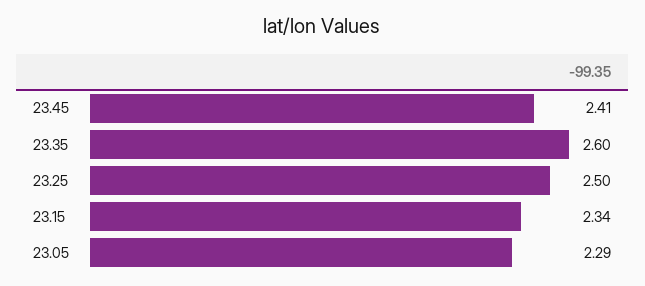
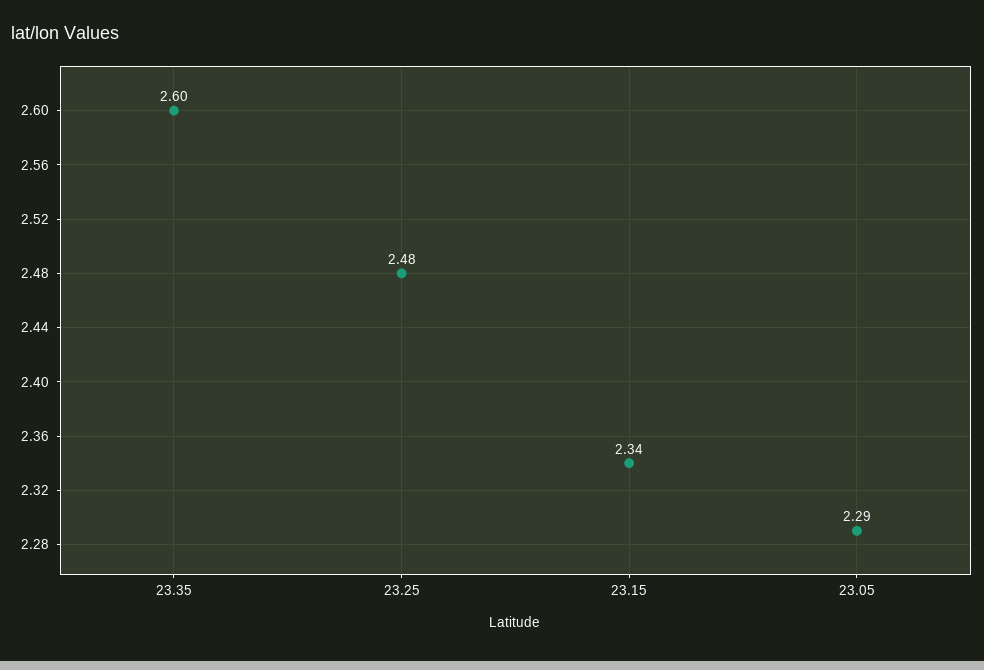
  {
-   "23.45": 2.41,
    "23.35": 2.6,
-   "23.25": 2.5,
+   "23.25": 2.48,
    "23.15": 2.34,
    "23.05": 2.29
  }

